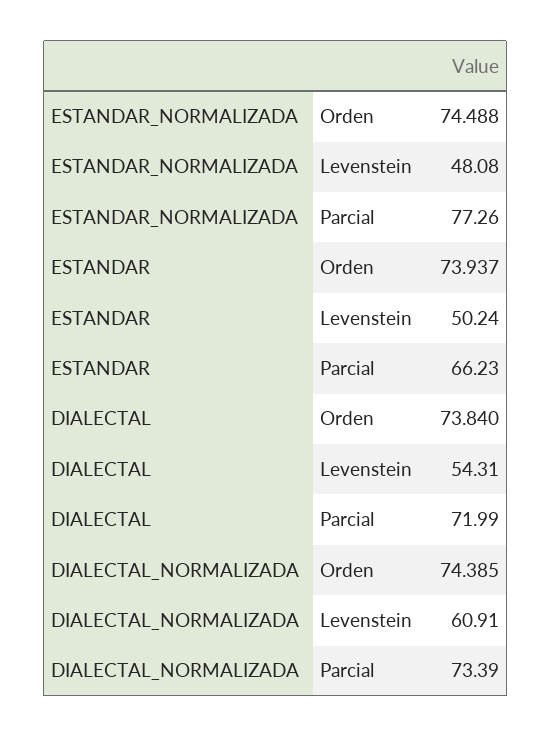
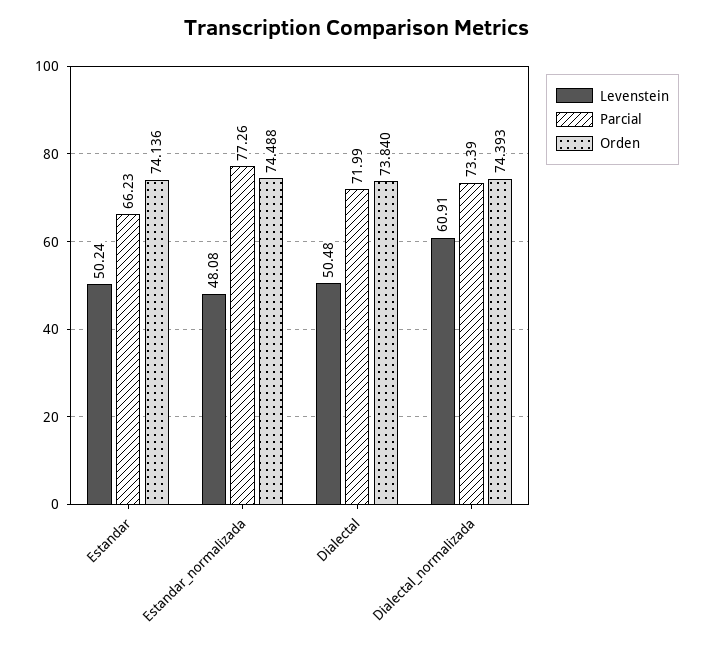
  {
    "Orden": {
      "ESTANDAR_NORMALIZADA": 74.488,
-     "ESTANDAR": 73.937,
+     "ESTANDAR": 74.136,
      "DIALECTAL": 73.84,
-     "DIALECTAL_NORMALIZADA": 74.385
+     "DIALECTAL_NORMALIZADA": 74.393
    },
    "Levenstein": {
      "ESTANDAR_NORMALIZADA": 48.08,
      "ESTANDAR": 50.24,
-     "DIALECTAL": 54.31,
+     "DIALECTAL": 50.48,
      "DIALECTAL_NORMALIZADA": 60.91
    },
    "Parcial": {
      "ESTANDAR_NORMALIZADA": 77.26,
      "ESTANDAR": 66.23,
      "DIALECTAL": 71.99,
      "DIALECTAL_NORMALIZADA": 73.39
    }
  }

